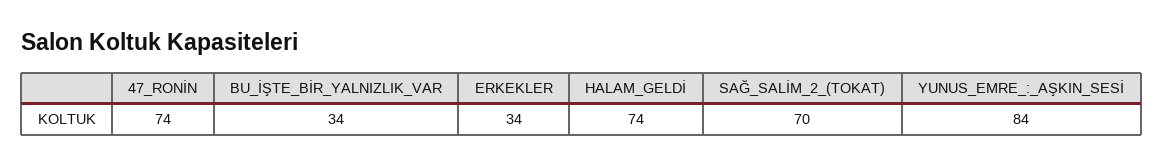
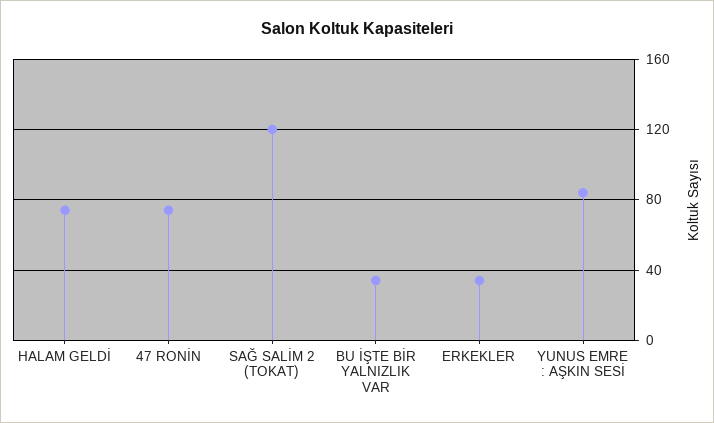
  {
    "47_RONİN": 74,
    "BU_İŞTE_BİR_YALNIZLIK_VAR": 34,
    "ERKEKLER": 34,
    "HALAM_GELDİ": 74,
-   "SAĞ_SALİM_2_(TOKAT)": 70,
+   "SAĞ_SALİM_2_(TOKAT)": 120,
    "YUNUS_EMRE_:_AŞKIN_SESİ": 84
  }

